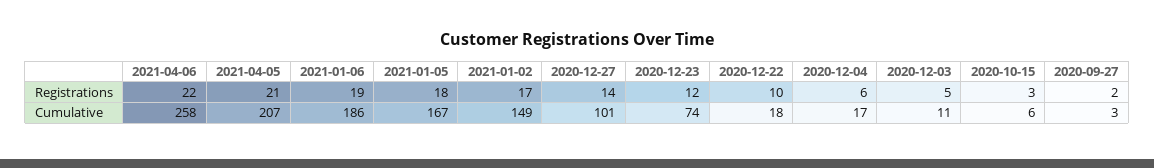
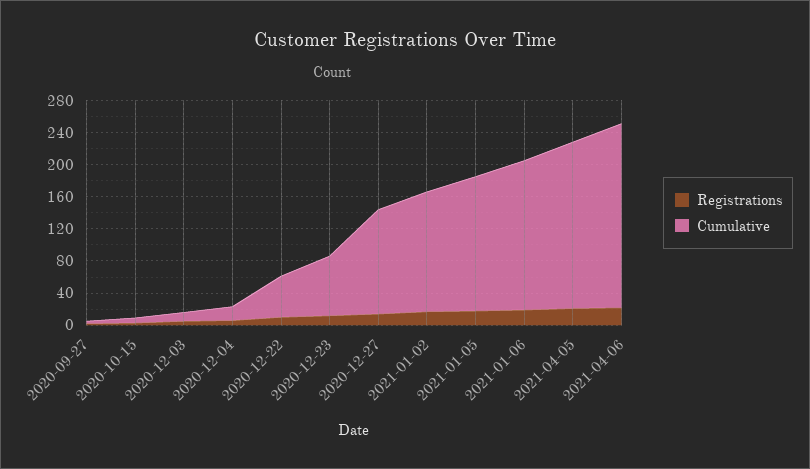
  {
    "Registrations": {
      "2021-04-06": 22,
      "2021-04-05": 21,
      "2021-01-06": 19,
      "2021-01-05": 18,
      "2021-01-02": 17,
      "2020-12-27": 14,
      "2020-12-23": 12,
      "2020-12-22": 10,
      "2020-12-04": 6,
      "2020-12-03": 5,
      "2020-10-15": 3,
      "2020-09-27": 2
    },
    "Cumulative": {
-     "2021-04-06": 258,
+     "2021-04-06": 230,
      "2021-04-05": 207,
      "2021-01-06": 186,
      "2021-01-05": 167,
      "2021-01-02": 149,
-     "2020-12-27": 101,
+     "2020-12-27": 130,
      "2020-12-23": 74,
-     "2020-12-22": 18,
+     "2020-12-22": 50,
      "2020-12-04": 17,
      "2020-12-03": 11,
      "2020-10-15": 6,
      "2020-09-27": 3
    }
  }

